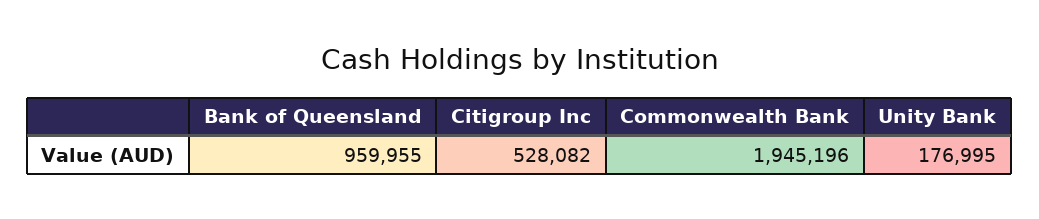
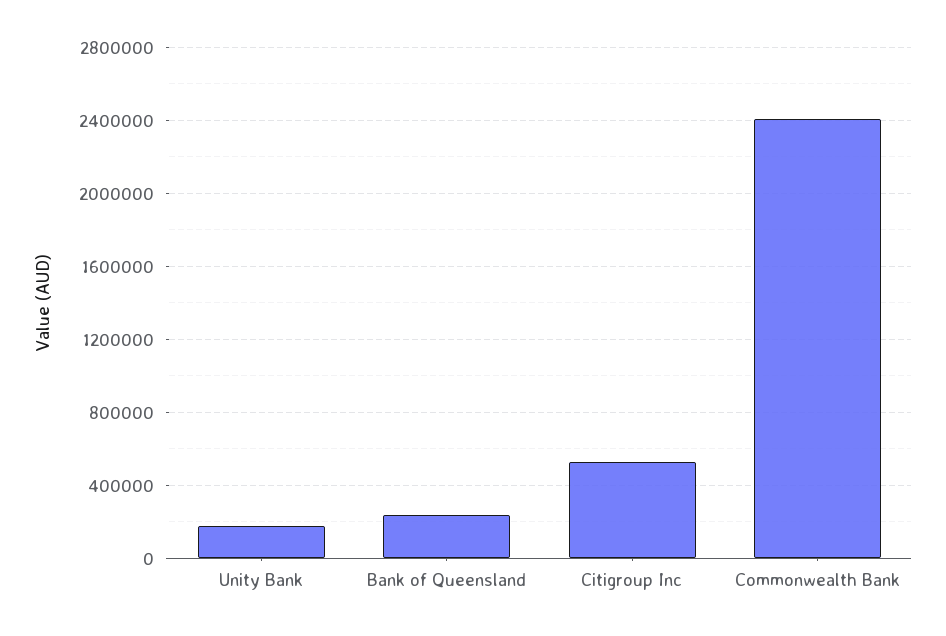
  {
-   "Bank of Queensland": 959955,
+   "Bank of Queensland": 250000,
    "Citigroup Inc": 528082,
-   "Commonwealth Bank": 1945196,
+   "Commonwealth Bank": 2400000,
    "Unity Bank": 176995
  }

